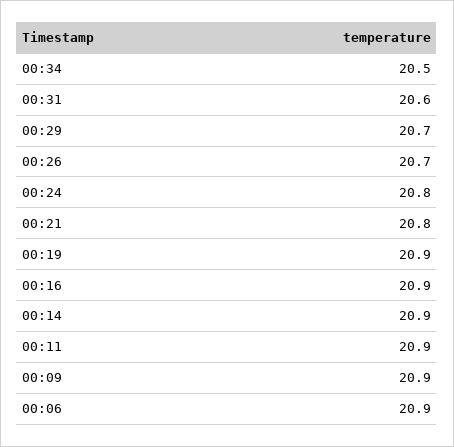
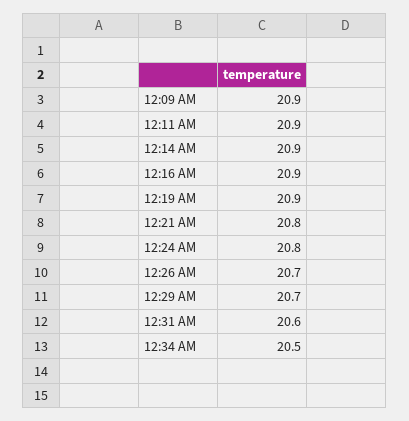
  {
    "00:34": 20.5,
    "00:31": 20.6,
    "00:29": 20.7,
    "00:26": 20.7,
    "00:24": 20.8,
    "00:21": 20.8,
    "00:19": 20.9,
    "00:16": 20.9,
    "00:14": 20.9,
    "00:11": 20.9,
-   "00:09": 20.9,
+   "00:09": 20.9
-   "00:06": 20.9
  }

